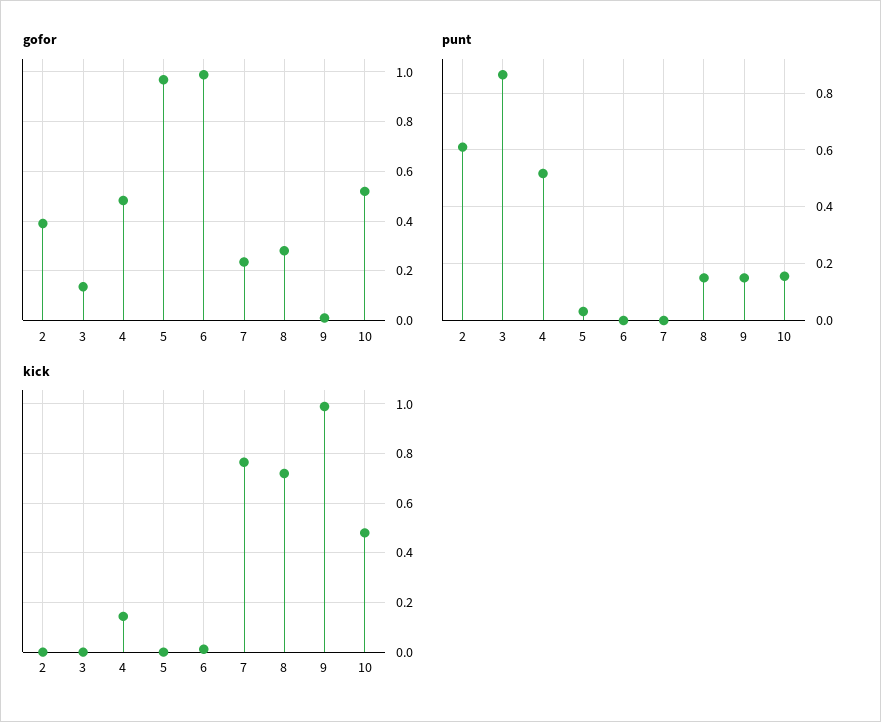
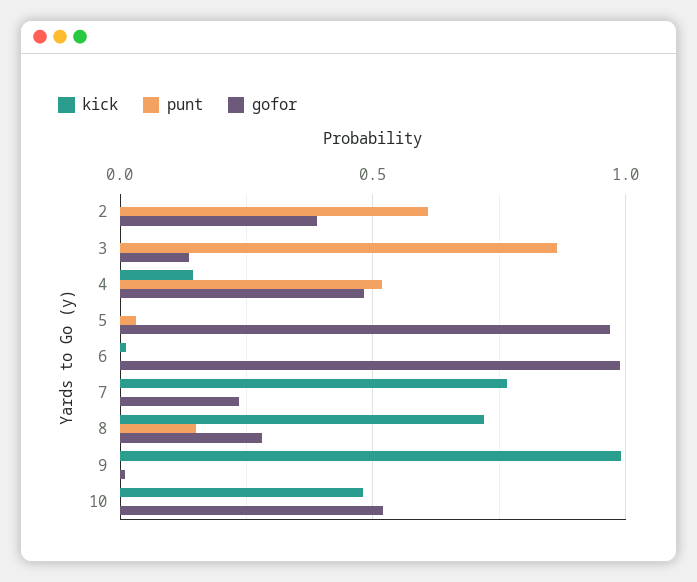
  {
    "gofor": {
      "2": 0.4,
      "3": 0.125,
      "4": 0.475,
      "5": 0.975,
      "6": 1,
      "7": 0.225,
      "8": 0.275,
      "9": 0,
      "10": 0.525
    },
    "punt": {
      "2": 0.6,
      "3": 0.875,
      "4": 0.525,
      "5": 0.025,
      "6": 0,
      "7": 0,
      "8": 0.15,
-     "9": 0.15,
+     "9": 0,
-     "10": 0.15
+     "10": 0
    },
    "kick": {
      "2": 0,
      "3": 0,
      "4": 0.15,
      "5": 0,
      "6": 0,
      "7": 0.775,
      "8": 0.725,
      "9": 1,
      "10": 0.475
    }
  }

